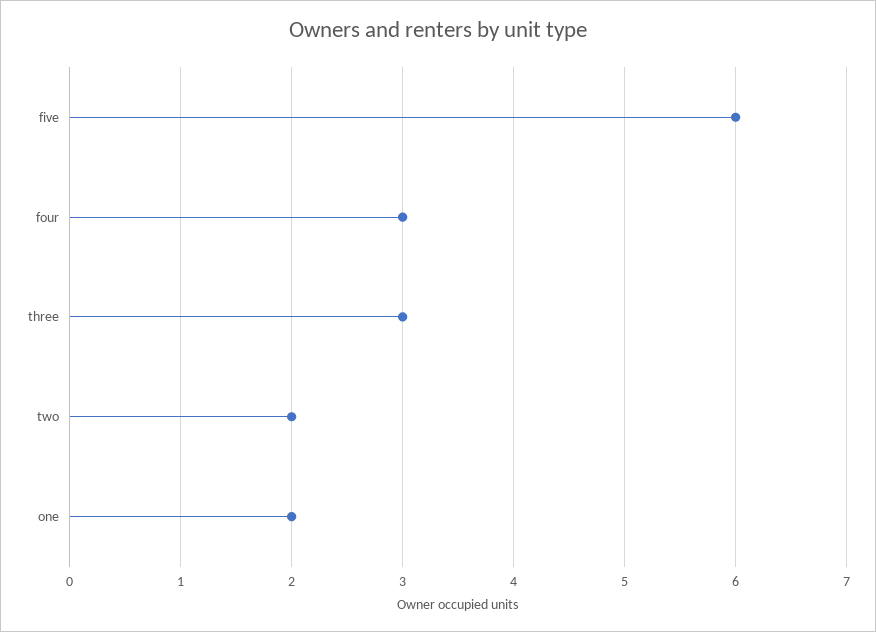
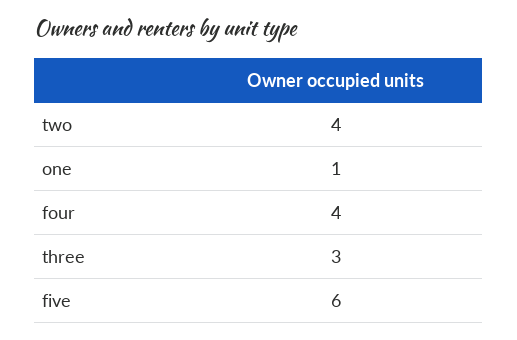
  {
    "five": 6,
-   "four": 3,
+   "four": 4,
    "three": 3,
-   "two": 2,
+   "two": 4,
-   "one": 2
+   "one": 1
  }

